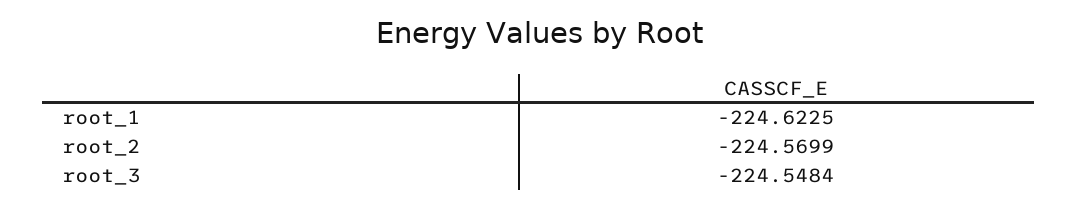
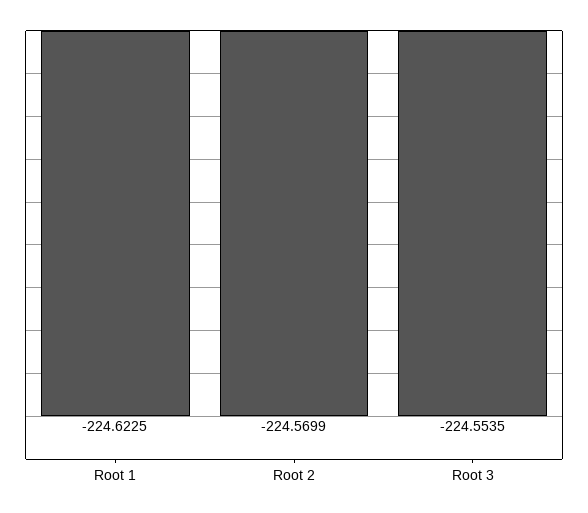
  {
    "root_1": -224.6225,
    "root_2": -224.5699,
-   "root_3": -224.5484
+   "root_3": -224.5535
  }

